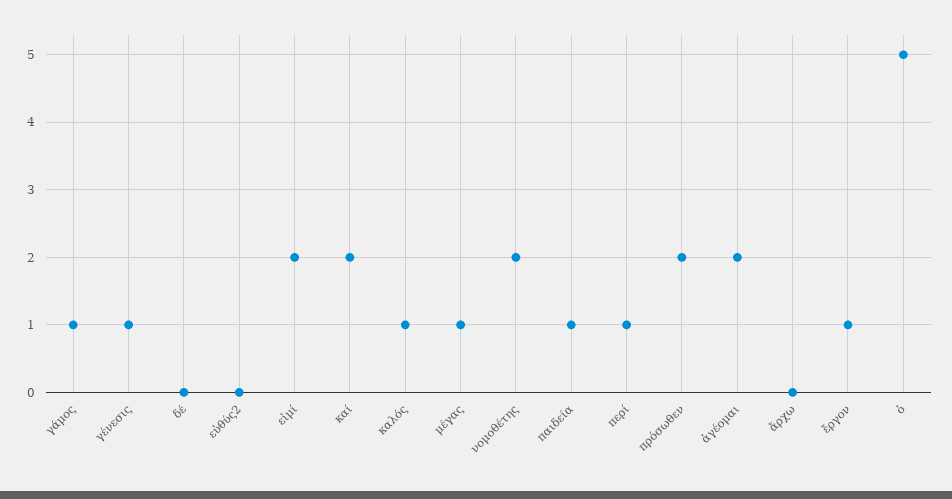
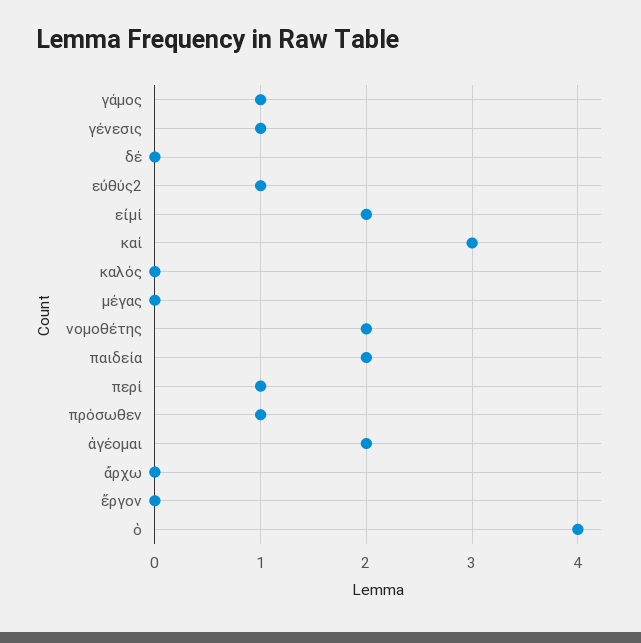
  {
    "γάμος": 1,
    "γένεσις": 1,
    "δέ": 0,
-   "εὐθύς2": 0,
+   "εὐθύς2": 1,
    "εἰμί": 2,
-   "καί": 2,
+   "καί": 3,
-   "καλός": 1,
+   "καλός": 0,
-   "μέγας": 1,
+   "μέγας": 0,
    "νομοθέτης": 2,
-   "παιδεία": 1,
+   "παιδεία": 2,
    "περί": 1,
-   "πρόσωθεν": 2,
+   "πρόσωθεν": 1,
    "ἁγέομαι": 2,
    "ἄρχω": 0,
-   "ἔργον": 1,
+   "ἔργον": 0,
-   "ὁ": 5
+   "ὁ": 4
  }

